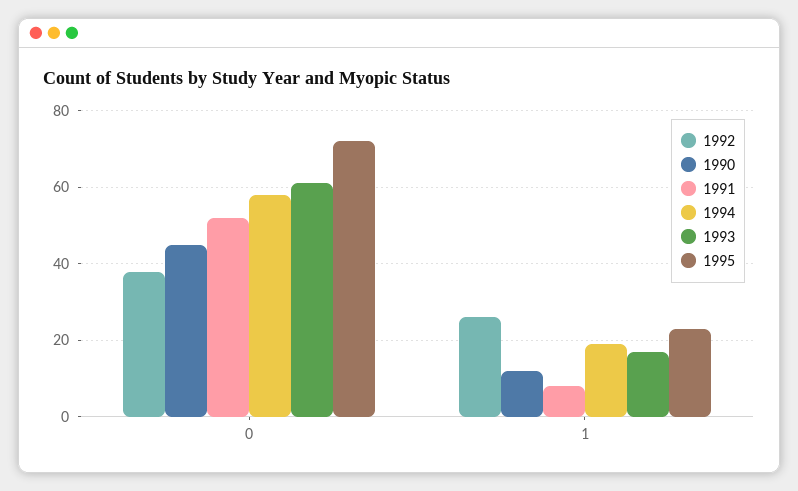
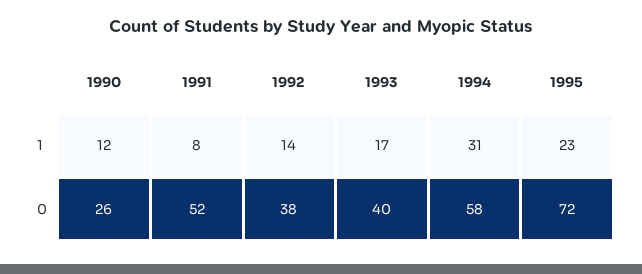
  {
    "1992": {
      "0": 38,
-     "1": 25
+     "1": 14
    },
    "1990": {
-     "0": 45,
+     "0": 26,
      "1": 12
    },
    "1991": {
      "0": 52,
      "1": 8
    },
    "1994": {
      "0": 58,
-     "1": 20
+     "1": 31
    },
    "1993": {
-     "0": 60,
+     "0": 40,
      "1": 17
    },
    "1995": {
      "0": 72,
      "1": 23
    }
  }

